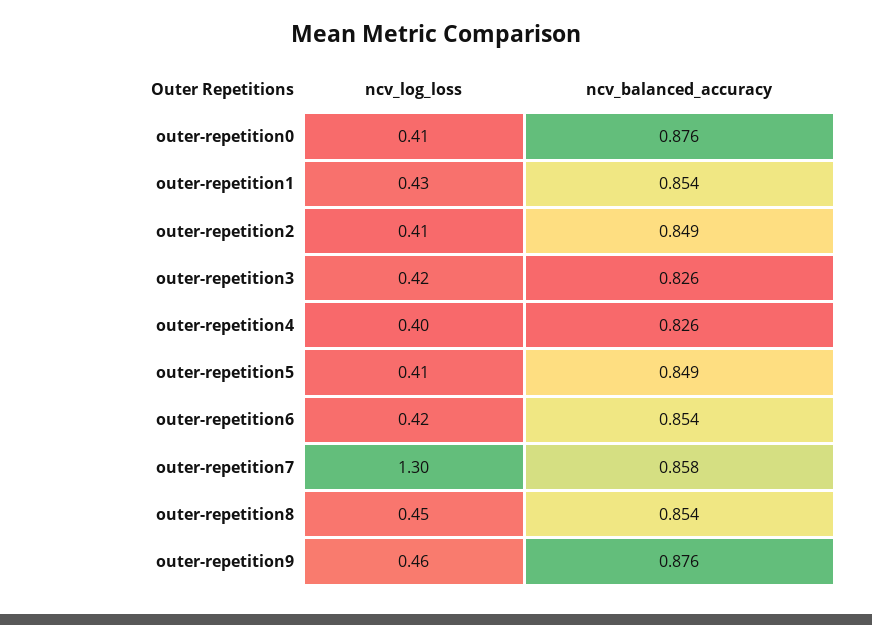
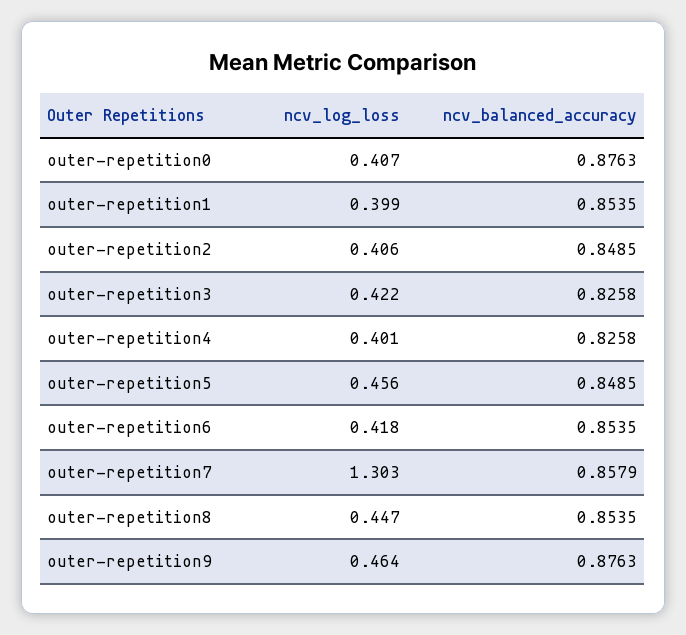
  {
    "ncv_log_loss": {
      "outer-repetition0": 0.407,
-     "outer-repetition1": 0.43,
+     "outer-repetition1": 0.399,
      "outer-repetition2": 0.406,
      "outer-repetition3": 0.422,
      "outer-repetition4": 0.401,
-     "outer-repetition5": 0.41,
+     "outer-repetition5": 0.456,
      "outer-repetition6": 0.418,
      "outer-repetition7": 1.303,
      "outer-repetition8": 0.447,
      "outer-repetition9": 0.464
    },
    "ncv_balanced_accuracy": {
      "outer-repetition0": 0.8763,
      "outer-repetition1": 0.8535,
      "outer-repetition2": 0.8485,
      "outer-repetition3": 0.8258,
      "outer-repetition4": 0.8258,
      "outer-repetition5": 0.8485,
      "outer-repetition6": 0.8535,
      "outer-repetition7": 0.8579,
      "outer-repetition8": 0.8535,
      "outer-repetition9": 0.8763
    }
  }

